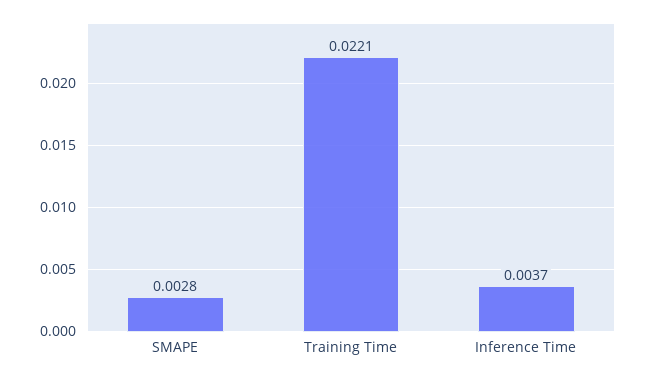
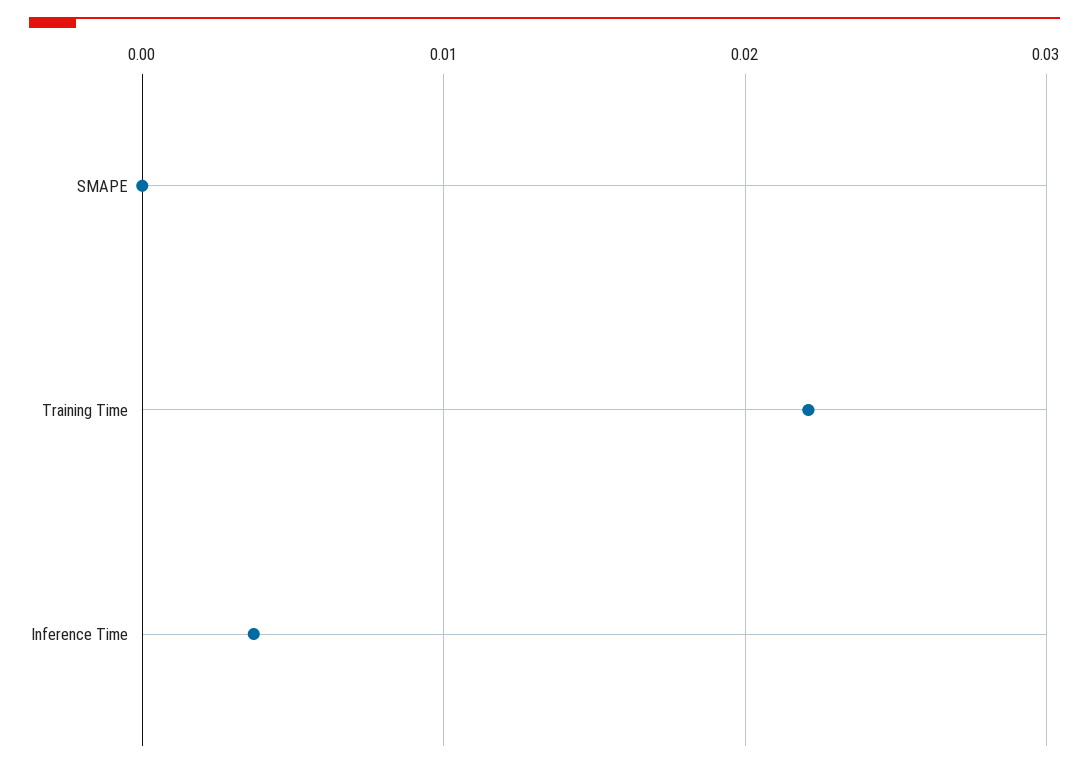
  {
-   "SMAPE": 0.0028,
+   "SMAPE": 0,
    "Training Time": 0.0221,
    "Inference Time": 0.0037
  }

